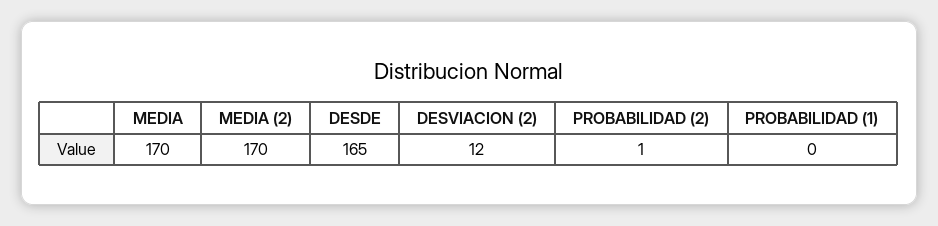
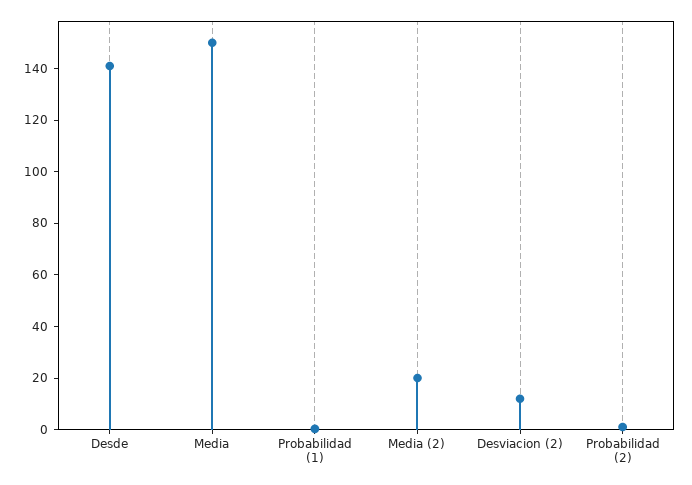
  {
-   "MEDIA": 170,
+   "MEDIA": 150,
-   "MEDIA (2)": 170,
+   "MEDIA (2)": 20,
-   "DESDE": 165,
+   "DESDE": 140,
    "DESVIACION (2)": 12,
    "PROBABILIDAD (2)": 1,
    "PROBABILIDAD (1)": 0
  }

